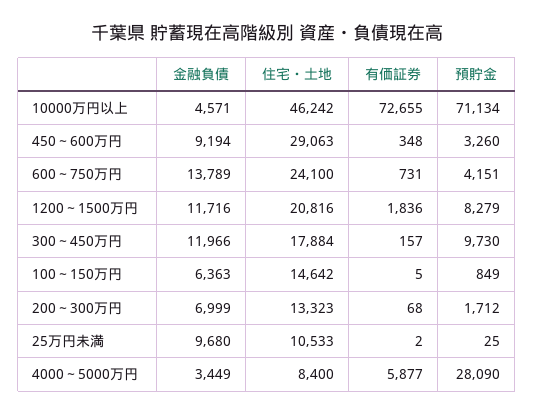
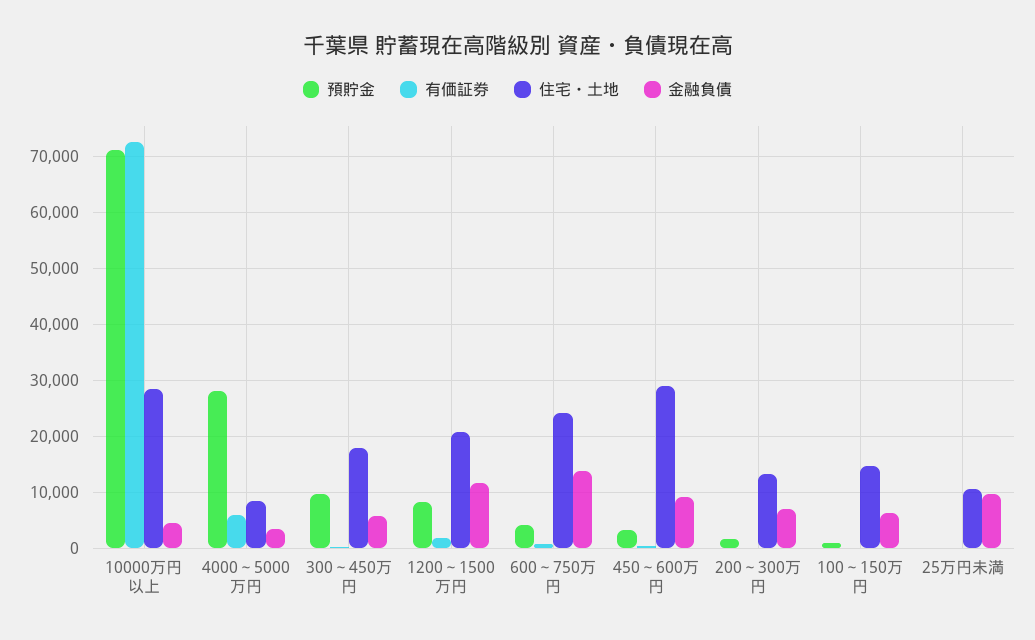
  {
    "金融負債": {
      "10000万円以上": 4571,
      "450～600万円": 9194,
      "600～750万円": 13789,
      "1200～1500万円": 11716,
-     "300～450万円": 11966,
+     "300～450万円": 6000,
      "100～150万円": 6363,
      "200～300万円": 6999,
      "25万円未満": 9680,
      "4000～5000万円": 3449
    },
    "住宅・土地": {
-     "10000万円以上": 46242,
+     "10000万円以上": 28000,
      "450～600万円": 29063,
      "600～750万円": 24100,
      "1200～1500万円": 20816,
      "300～450万円": 17884,
      "100～150万円": 14642,
      "200～300万円": 13323,
      "25万円未満": 10533,
      "4000～5000万円": 8400
    },
    "有価証券": {
      "10000万円以上": 72655,
      "450～600万円": 348,
      "600～750万円": 731,
      "1200～1500万円": 1836,
      "300～450万円": 157,
      "100～150万円": 5,
      "200～300万円": 68,
      "25万円未満": 2,
      "4000～5000万円": 5877
    },
    "預貯金": {
      "10000万円以上": 71134,
      "450～600万円": 3260,
      "600～750万円": 4151,
      "1200～1500万円": 8279,
      "300～450万円": 9730,
      "100～150万円": 849,
      "200～300万円": 1712,
      "25万円未満": 25,
      "4000～5000万円": 28090
    }
  }

